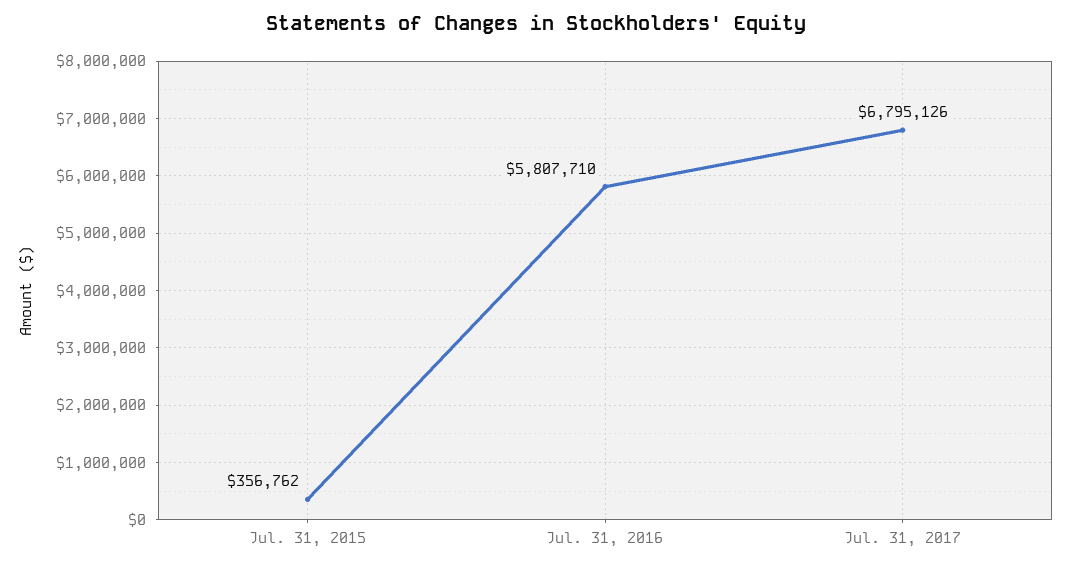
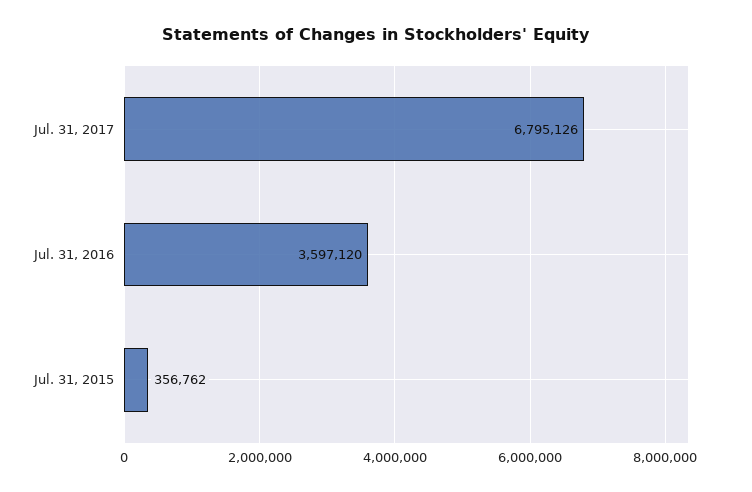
  {
    "Jul. 31, 2015": 356762,
-   "Jul. 31, 2016": 5807710,
+   "Jul. 31, 2016": 3597120,
    "Jul. 31, 2017": 6795126
  }

